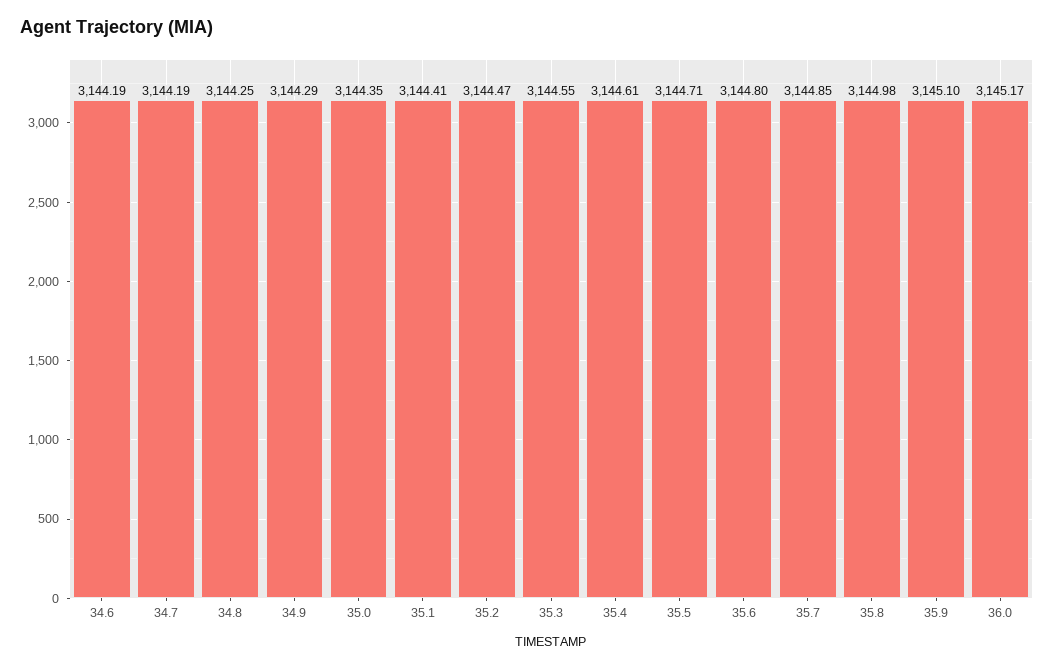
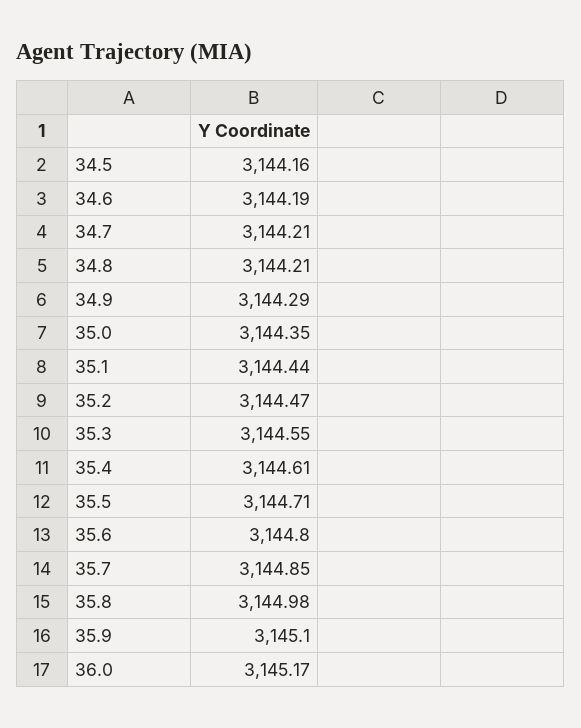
  {
    "34.6": 3144.19,
-   "34.7": 3144.19,
+   "34.7": 3144.21,
-   "34.8": 3144.25,
+   "34.8": 3144.21,
    "34.9": 3144.29,
    "35.0": 3144.35,
-   "35.1": 3144.41,
+   "35.1": 3144.44,
    "35.2": 3144.47,
    "35.3": 3144.55,
    "35.4": 3144.61,
    "35.5": 3144.71,
    "35.6": 3144.8,
    "35.7": 3144.85,
    "35.8": 3144.98,
    "35.9": 3145.1,
-   "36.0": 3145.17
+   "36.0": 3145.17,
+   "34.5": 3144.16
  }

